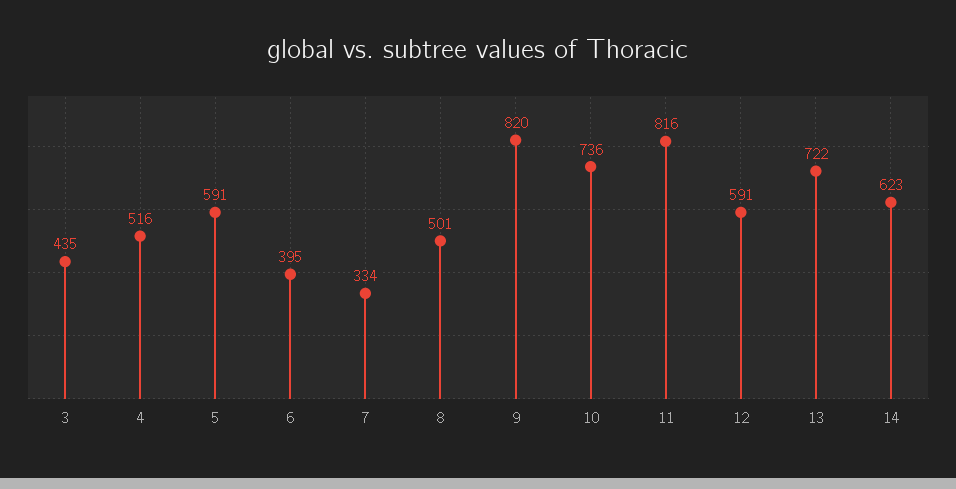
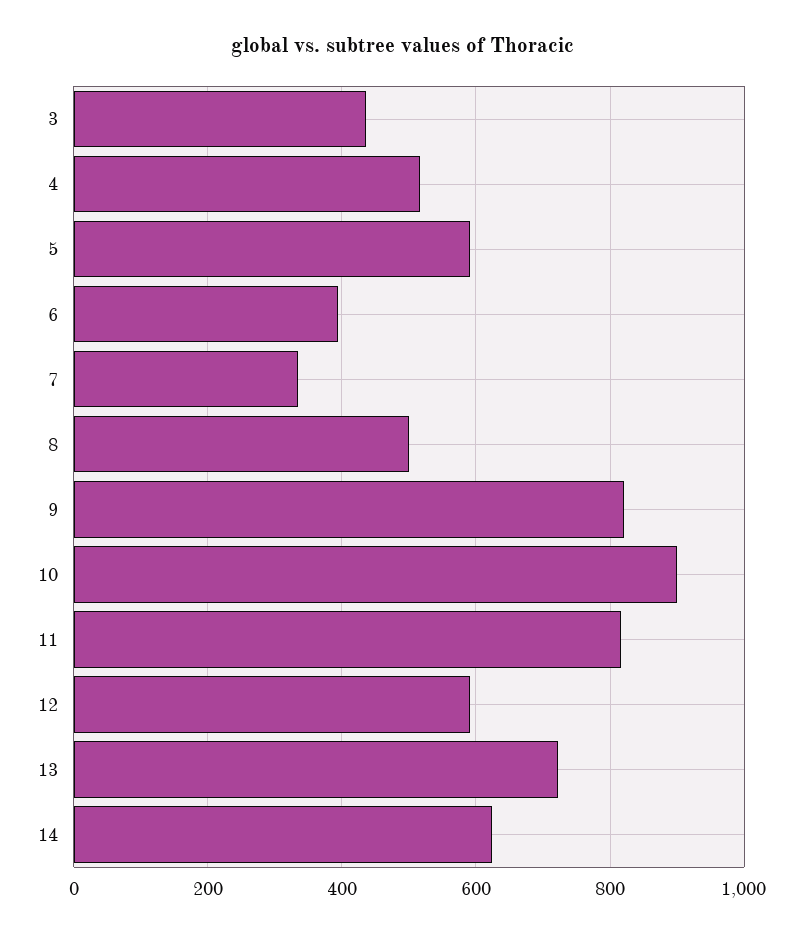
  {
    "3": 435,
    "4": 516,
    "5": 591,
    "6": 395,
    "7": 334,
    "8": 501,
    "9": 820,
-   "10": 736,
+   "10": 900,
    "11": 816,
    "12": 591,
    "13": 722,
    "14": 623
  }

